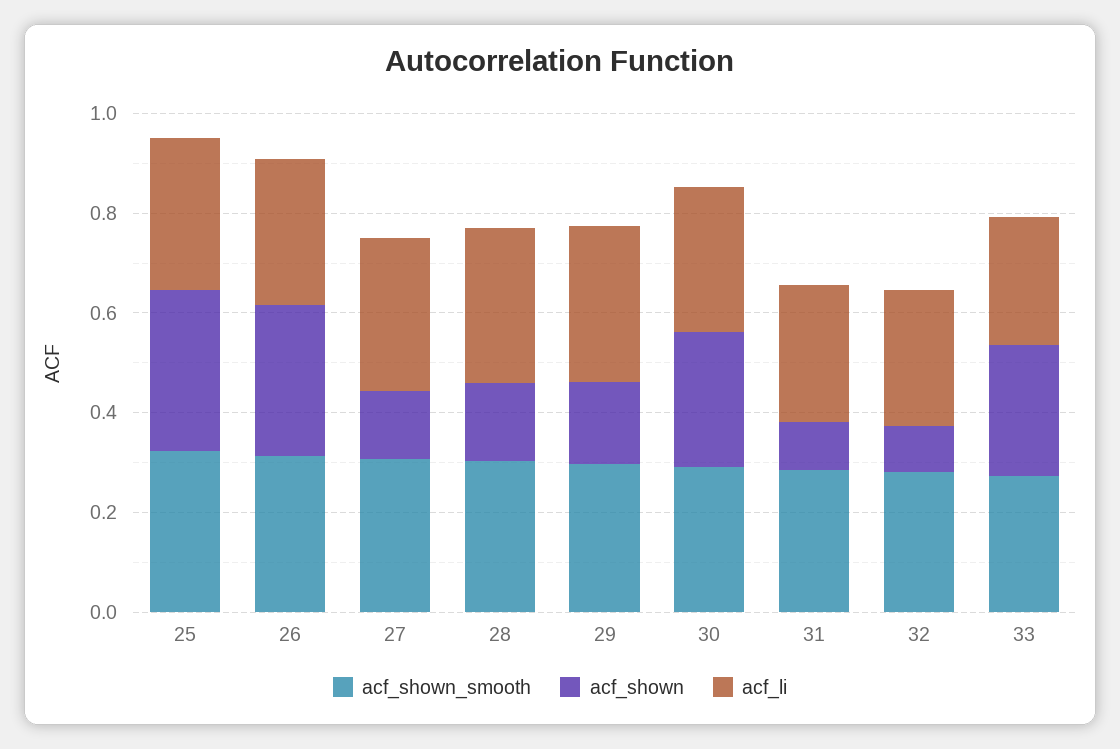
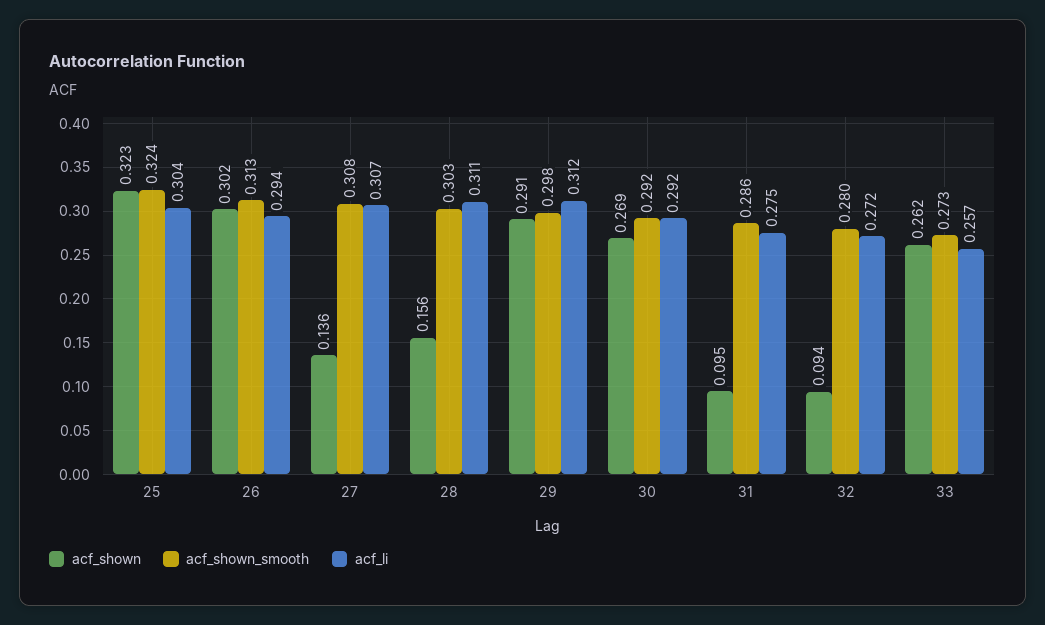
  {
    "acf_shown_smooth": {
      "25": 0.324,
      "26": 0.313,
      "27": 0.308,
      "28": 0.303,
      "29": 0.298,
      "30": 0.292,
      "31": 0.286,
      "32": 0.28,
      "33": 0.273
    },
    "acf_shown": {
      "25": 0.323,
      "26": 0.302,
      "27": 0.136,
      "28": 0.156,
-     "29": 0.15,
+     "29": 0.291,
      "30": 0.269,
      "31": 0.095,
      "32": 0.094,
      "33": 0.262
    },
    "acf_li": {
      "25": 0.304,
      "26": 0.294,
      "27": 0.307,
      "28": 0.311,
      "29": 0.312,
      "30": 0.292,
      "31": 0.275,
      "32": 0.272,
      "33": 0.257
    }
  }

